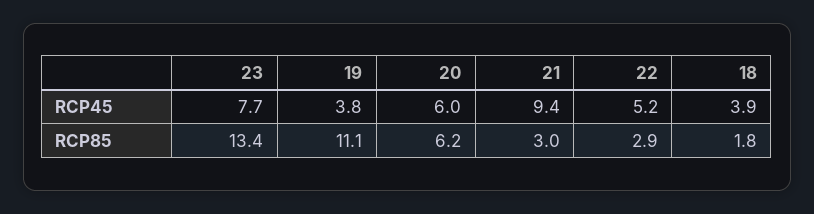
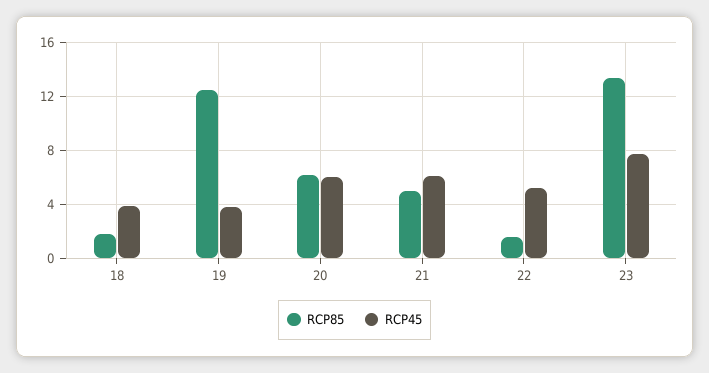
  {
    "RCP45": {
      "23": 7.7,
      "19": 3.8,
      "20": 6,
-     "21": 9.4,
+     "21": 6,
      "22": 5.2,
      "18": 3.9
    },
    "RCP85": {
      "23": 13.4,
-     "19": 11.1,
+     "19": 12.5,
      "20": 6.2,
-     "21": 3,
+     "21": 5,
-     "22": 2.9,
+     "22": 1.5,
      "18": 1.8
    }
  }

